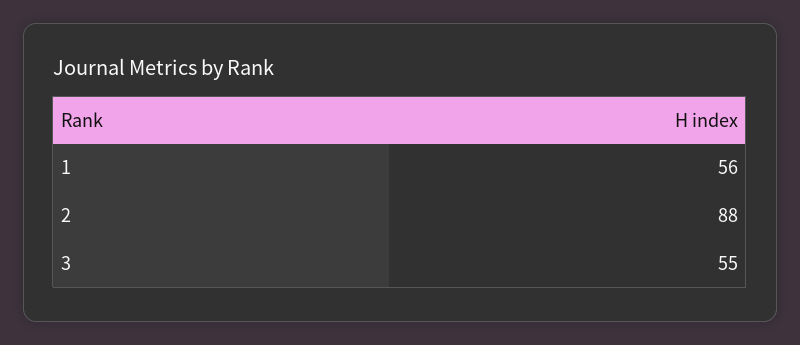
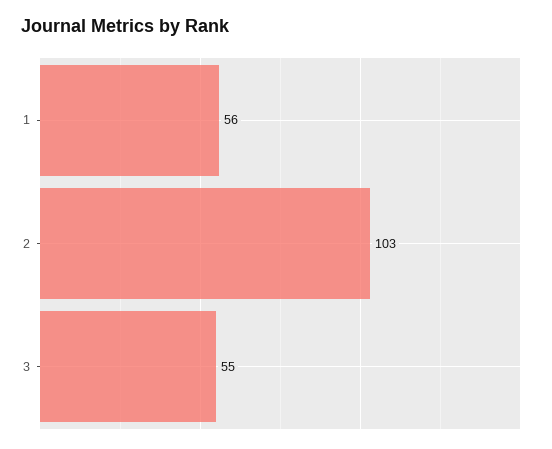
  {
    "1": 56,
-   "2": 88,
+   "2": 103,
    "3": 55
  }

